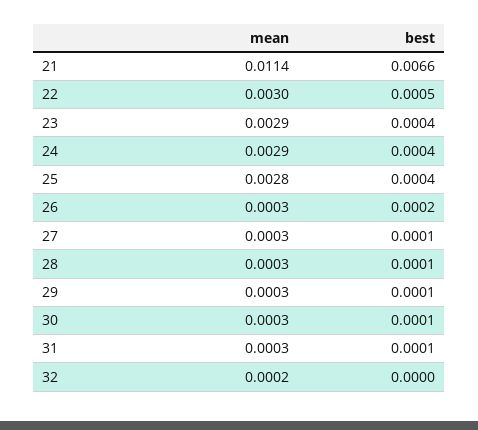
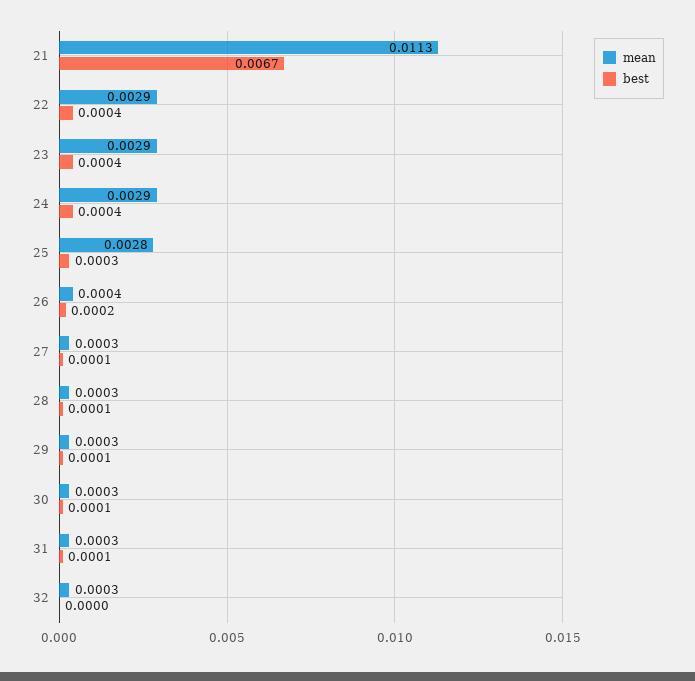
  {
    "mean": {
-     "21": 0.0114,
+     "21": 0.0113,
-     "22": 0.003,
+     "22": 0.0029,
      "23": 0.0029,
      "24": 0.0029,
      "25": 0.0028,
-     "26": 0.0003,
+     "26": 0.0004,
      "27": 0.0003,
      "28": 0.0003,
      "29": 0.0003,
      "30": 0.0003,
      "31": 0.0003,
-     "32": 0.0002
+     "32": 0.0003
    },
    "best": {
-     "21": 0.0066,
+     "21": 0.0067,
-     "22": 0.0005,
+     "22": 0.0004,
      "23": 0.0004,
      "24": 0.0004,
-     "25": 0.0004,
+     "25": 0.0003,
      "26": 0.0002,
      "27": 0.0001,
      "28": 0.0001,
      "29": 0.0001,
      "30": 0.0001,
      "31": 0.0001,
      "32": 0
    }
  }

